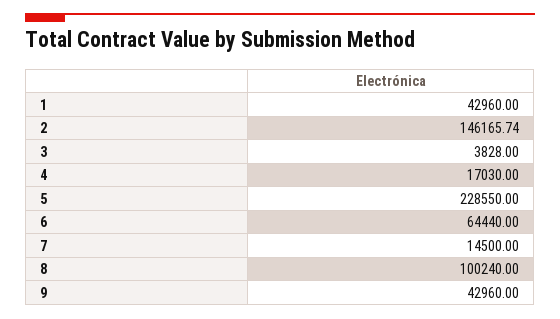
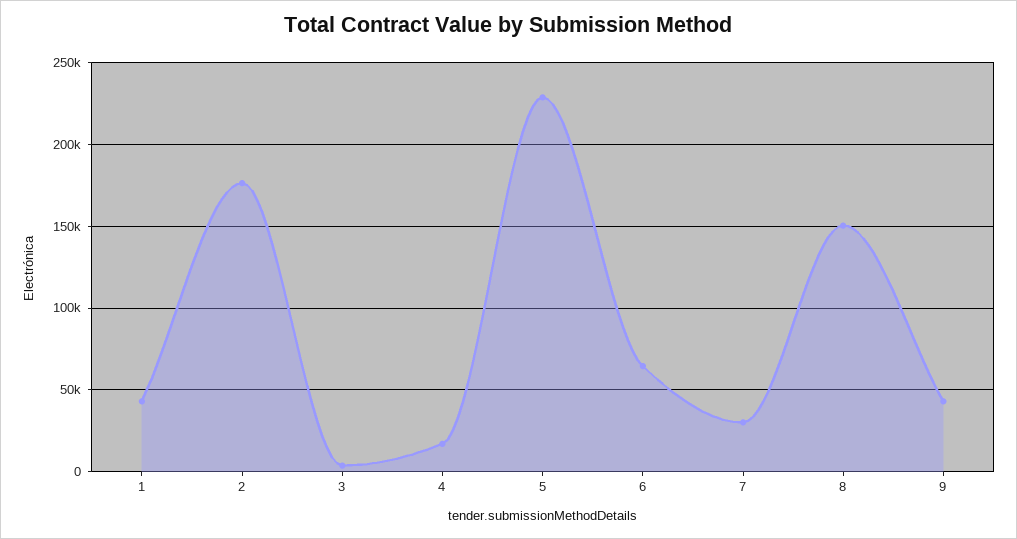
  {
    "1": 42960,
-   "2": 146165.74,
+   "2": 175000,
    "3": 3828,
    "4": 17030,
    "5": 228550,
    "6": 64440,
-   "7": 14500,
+   "7": 30000,
-   "8": 100240,
+   "8": 150000,
    "9": 42960
  }

